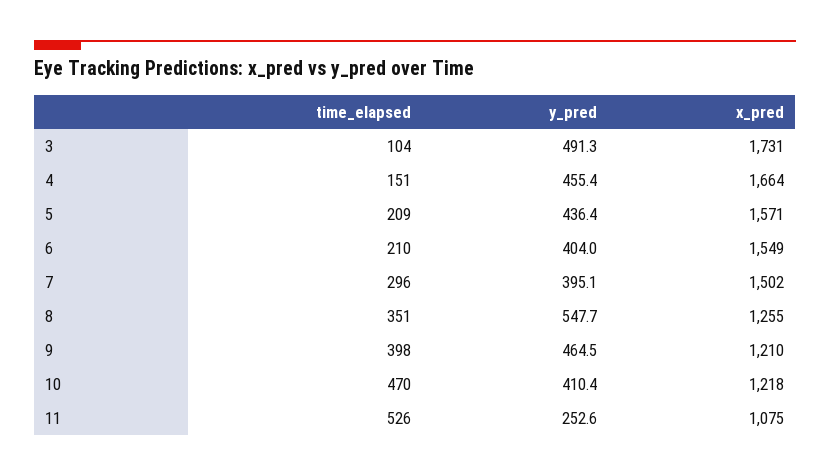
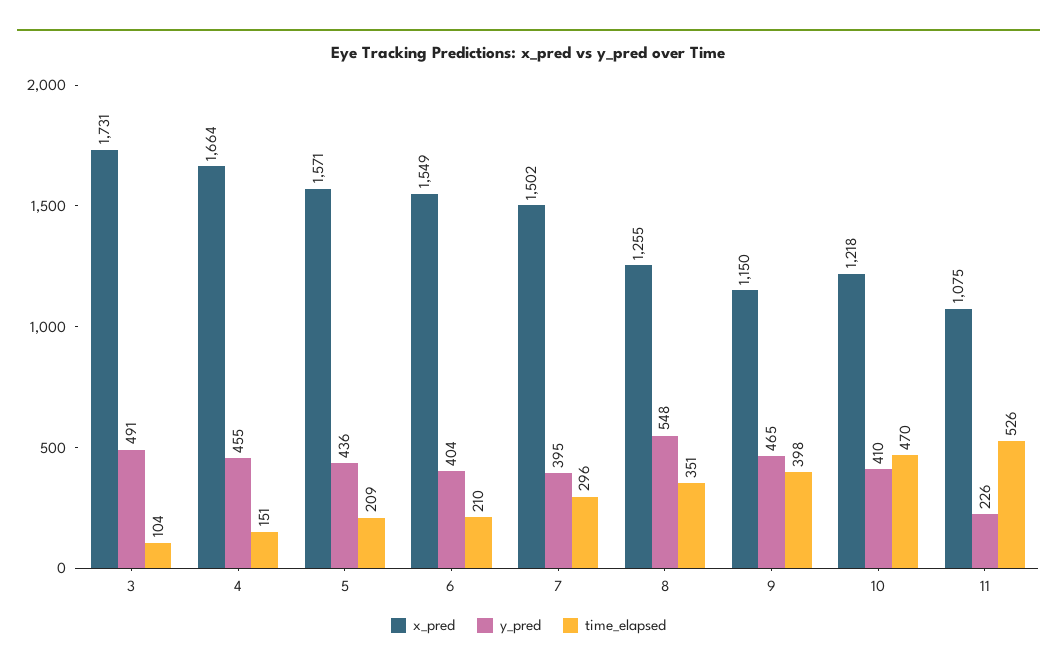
  {
    "time_elapsed": {
      "3": 104,
      "4": 151,
      "5": 209,
      "6": 210,
      "7": 296,
      "8": 351,
      "9": 398,
      "10": 470,
      "11": 526
    },
    "y_pred": {
      "3": 491.3,
      "4": 455.4,
      "5": 436.4,
      "6": 404,
      "7": 395.1,
      "8": 547.7,
      "9": 464.5,
      "10": 410.4,
-     "11": 252.6
+     "11": 226
    },
    "x_pred": {
      "3": 1731,
      "4": 1664,
      "5": 1571,
      "6": 1549,
      "7": 1502,
      "8": 1255,
-     "9": 1210,
+     "9": 1150,
      "10": 1218,
      "11": 1075
    }
  }

